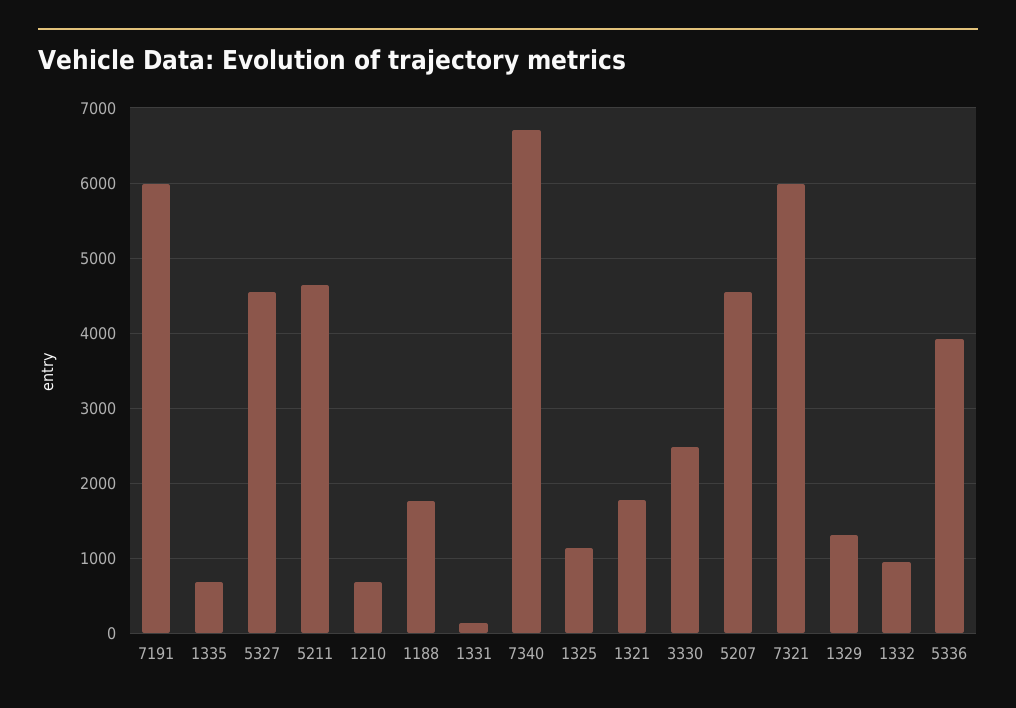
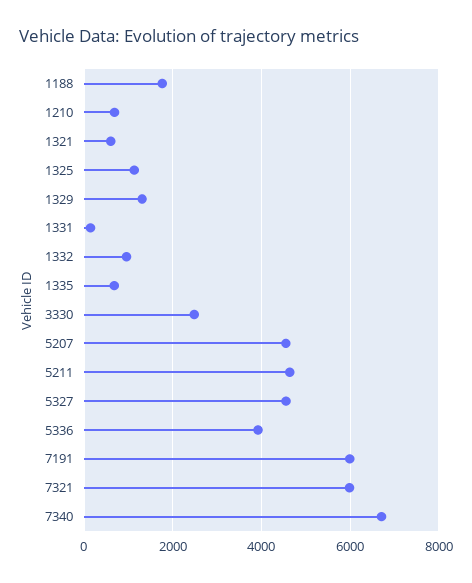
  {
    "7191": 6000,
    "1335": 700,
    "5327": 4600,
    "5211": 4600,
    "1210": 700,
    "1188": 1800,
    "1331": 100,
    "7340": 6700,
    "1325": 1100,
-   "1321": 1800,
+   "1321": 600,
    "3330": 2500,
    "5207": 4600,
    "7321": 6000,
    "1329": 1300,
    "1332": 1000,
    "5336": 3900
  }

